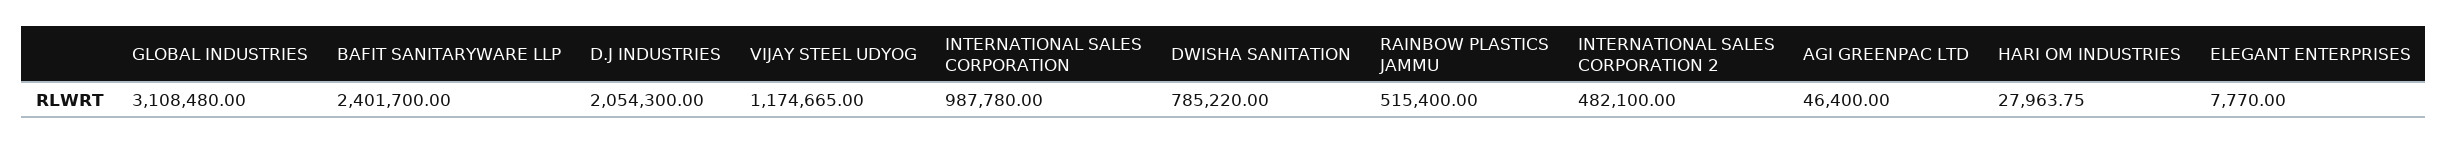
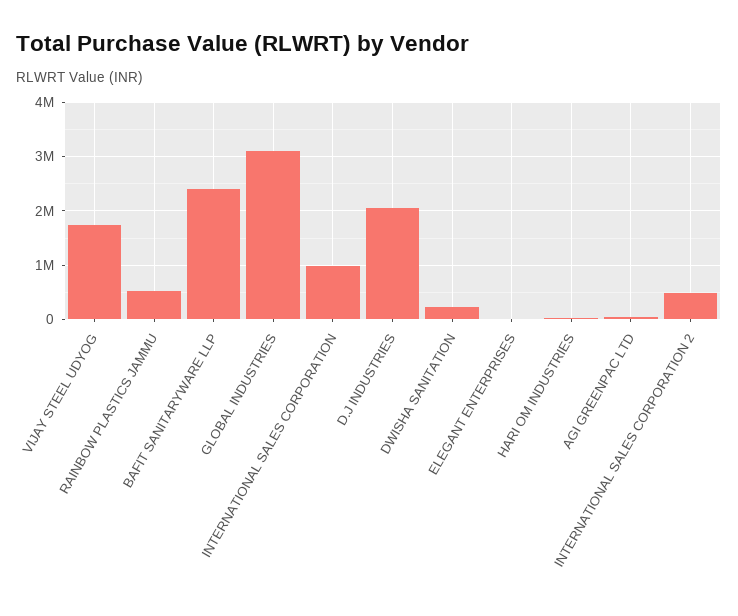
  {
    "GLOBAL INDUSTRIES": 3108480,
    "BAFIT SANITARYWARE LLP": 2401700,
    "D.J INDUSTRIES": 2054300,
-   "VIJAY STEEL UDYOG": 1174665,
+   "VIJAY STEEL UDYOG": 1800000,
    "INTERNATIONAL SALES CORPORATION": 987780,
-   "DWISHA SANITATION": 785220,
+   "DWISHA SANITATION": 200000,
    "RAINBOW PLASTICS JAMMU": 515400,
    "INTERNATIONAL SALES CORPORATION 2": 482100,
    "AGI GREENPAC LTD": 46400,
    "HARI OM INDUSTRIES": 27963.75,
    "ELEGANT ENTERPRISES": 7770
  }

